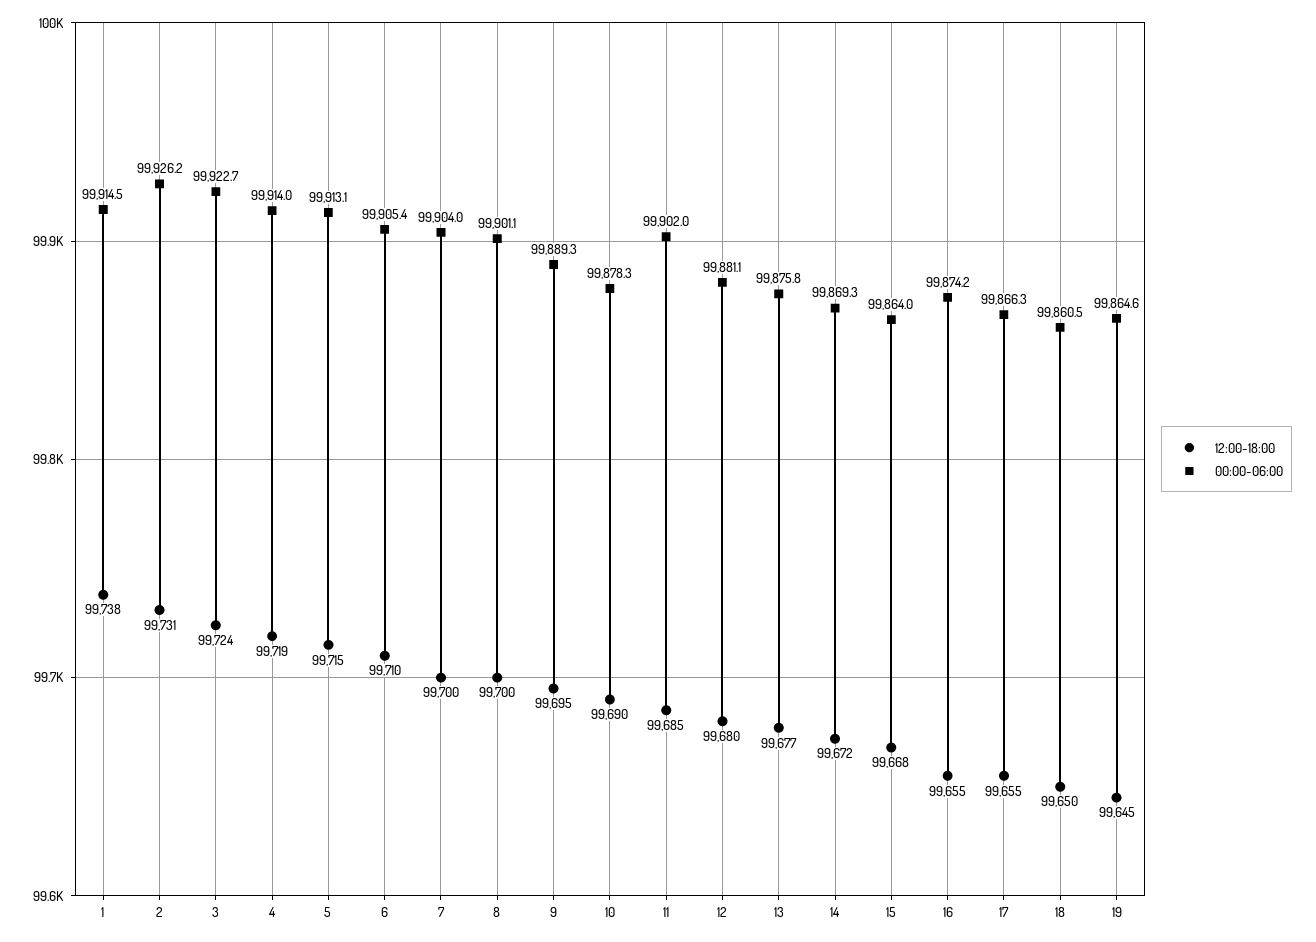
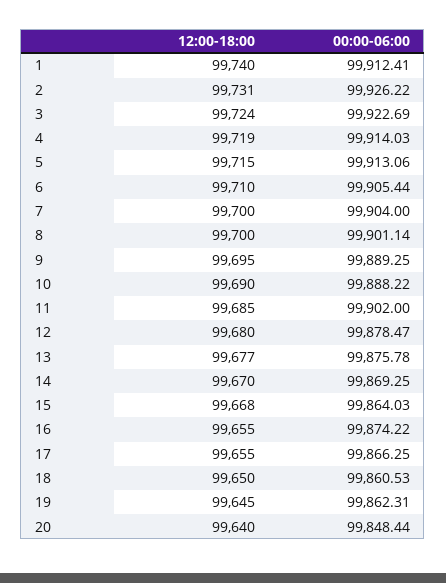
  {
    "12:00-18:00": {
-     "1": 99738,
+     "1": 99740,
      "2": 99731,
      "3": 99724,
      "4": 99719,
      "5": 99715,
      "6": 99710,
      "7": 99700,
      "8": 99700,
      "9": 99695,
      "10": 99690,
      "11": 99685,
      "12": 99680,
      "13": 99677,
-     "14": 99672,
+     "14": 99670,
      "15": 99668,
      "16": 99655,
      "17": 99655,
      "18": 99650,
-     "19": 99645
+     "19": 99645,
+     "20": 99640
    },
    "00:00-06:00": {
-     "1": 99914.5,
+     "1": 99912.41,
      "2": 99926.22,
      "3": 99922.69,
      "4": 99914.03,
      "5": 99913.06,
      "6": 99905.44,
      "7": 99904,
      "8": 99901.14,
      "9": 99889.25,
-     "10": 99878.3,
+     "10": 99888.22,
      "11": 99902,
-     "12": 99881.1,
+     "12": 99878.47,
      "13": 99875.78,
      "14": 99869.25,
      "15": 99864.03,
      "16": 99874.22,
      "17": 99866.25,
      "18": 99860.53,
-     "19": 99864.6
+     "19": 99862.31,
+     "20": 99848.44
    }
  }

